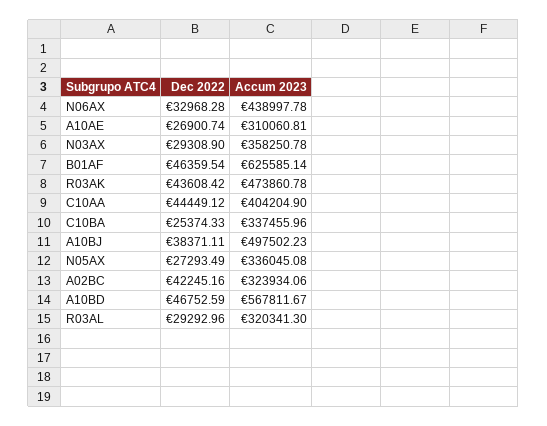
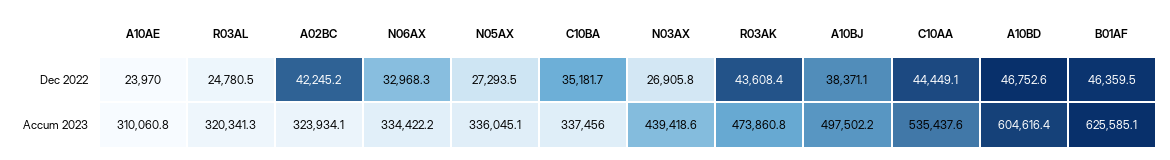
  {
    "Dec 2022": {
      "N06AX": 32968.28,
-     "A10AE": 26900.74,
+     "A10AE": 23970,
-     "N03AX": 29308.9,
+     "N03AX": 26905.8,
      "B01AF": 46359.54,
      "R03AK": 43608.42,
      "C10AA": 44449.12,
-     "C10BA": 25374.33,
+     "C10BA": 35181.7,
      "A10BJ": 38371.11,
      "N05AX": 27293.49,
      "A02BC": 42245.16,
      "A10BD": 46752.59,
-     "R03AL": 29292.96
+     "R03AL": 24780.5
    },
    "Accum 2023": {
-     "N06AX": 438997.78,
+     "N06AX": 334422.2,
      "A10AE": 310060.81,
-     "N03AX": 358250.78,
+     "N03AX": 439418.6,
      "B01AF": 625585.14,
      "R03AK": 473860.78,
-     "C10AA": 404204.9,
+     "C10AA": 535437.6,
      "C10BA": 337455.96,
      "A10BJ": 497502.23,
      "N05AX": 336045.08,
      "A02BC": 323934.06,
-     "A10BD": 567811.67,
+     "A10BD": 604616.4,
      "R03AL": 320341.3
    }
  }

